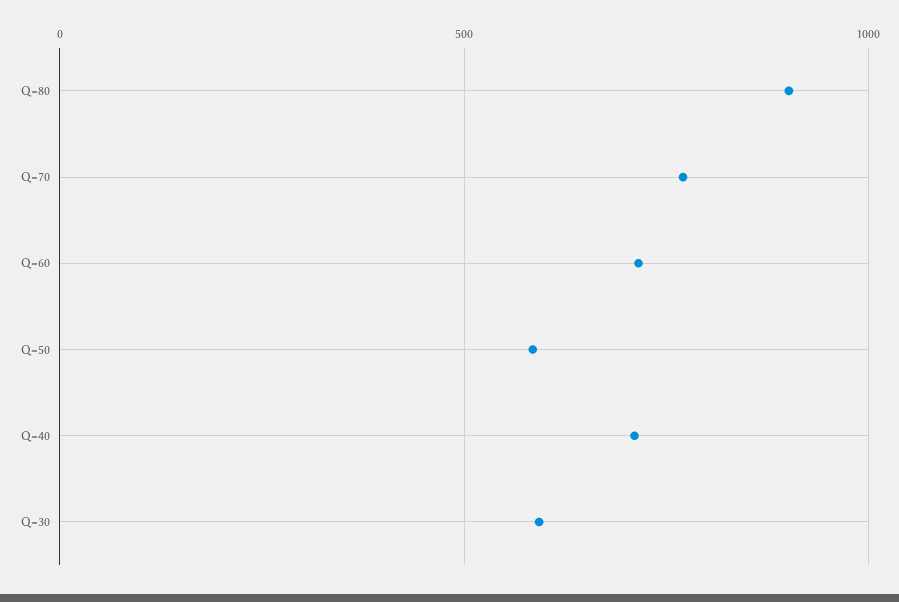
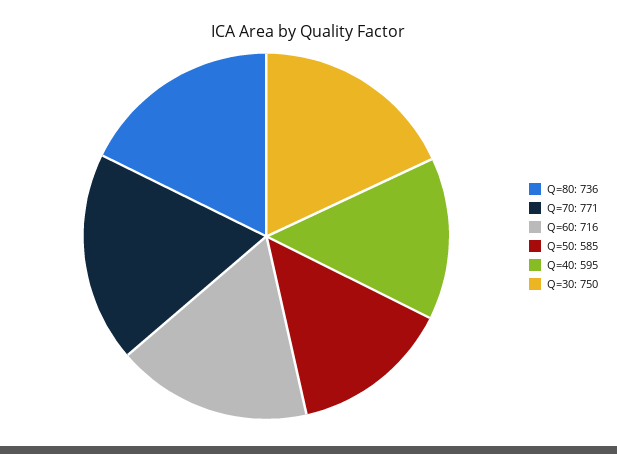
  {
-   "Q=80": 900,
+   "Q=80": 736,
    "Q=70": 771,
    "Q=60": 716,
    "Q=50": 585,
-   "Q=40": 700,
+   "Q=40": 595,
-   "Q=30": 600
+   "Q=30": 750
  }

